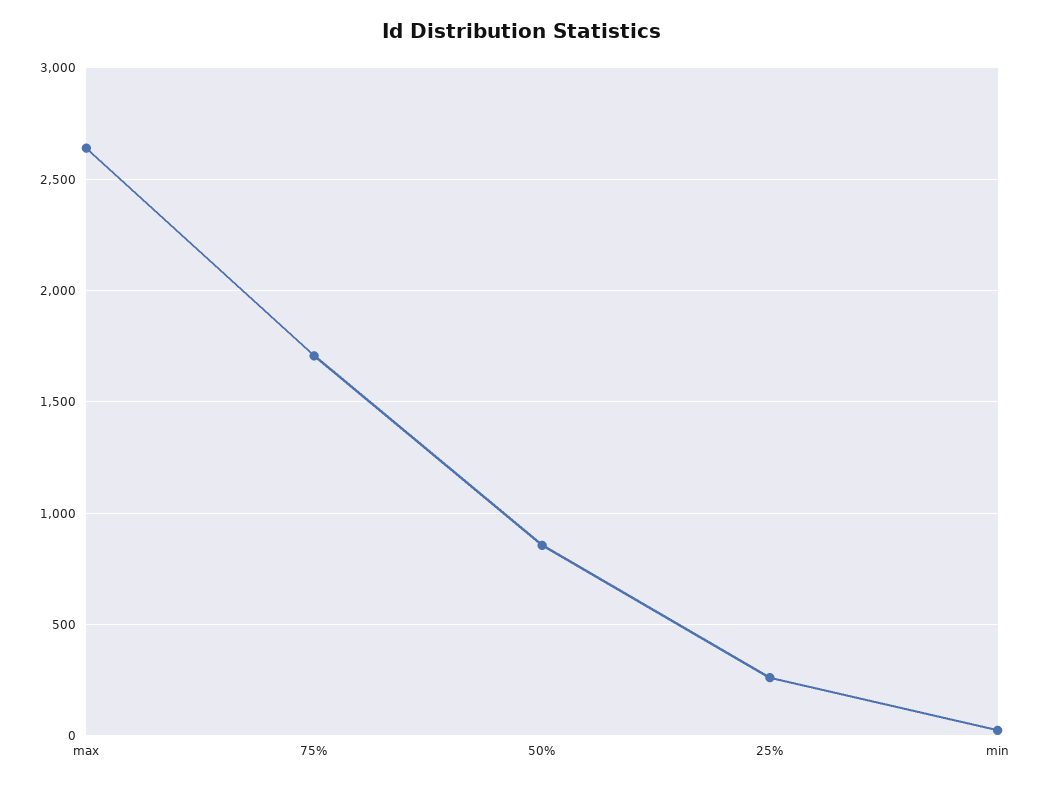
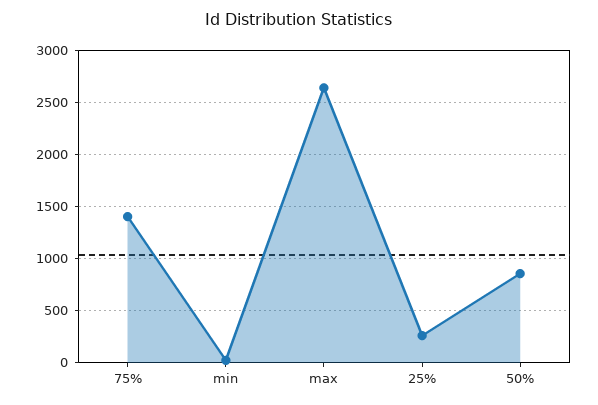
  {
    "max": 2650,
-   "75%": 1700,
+   "75%": 1400,
    "50%": 850,
    "25%": 250,
    "min": 0
  }

